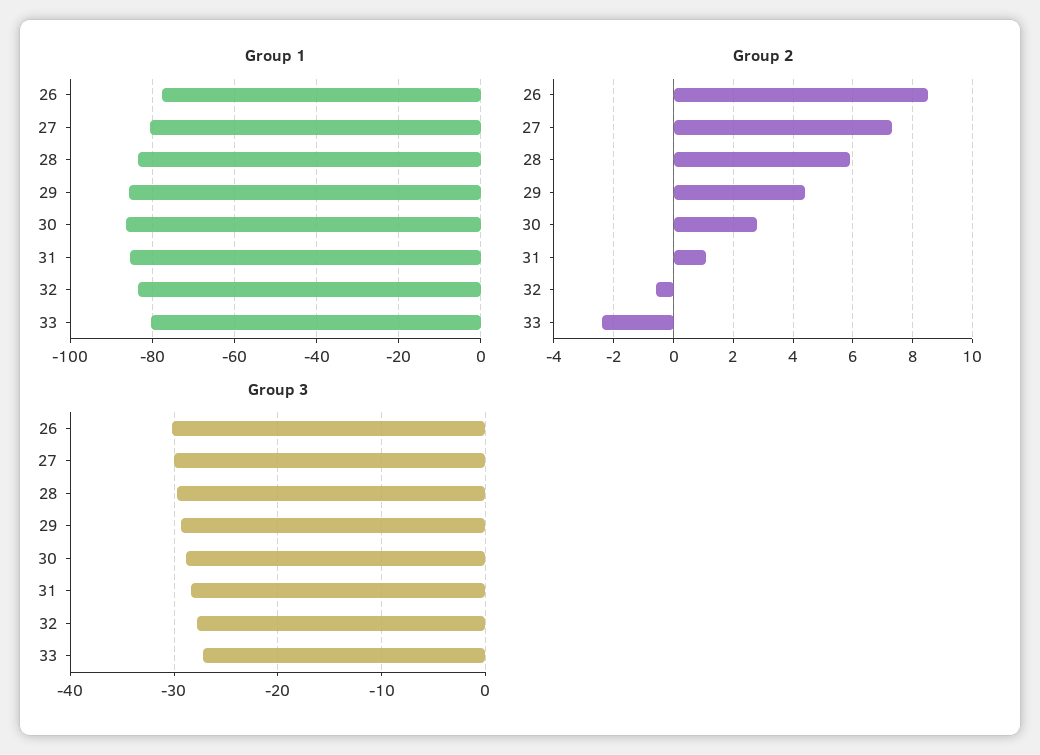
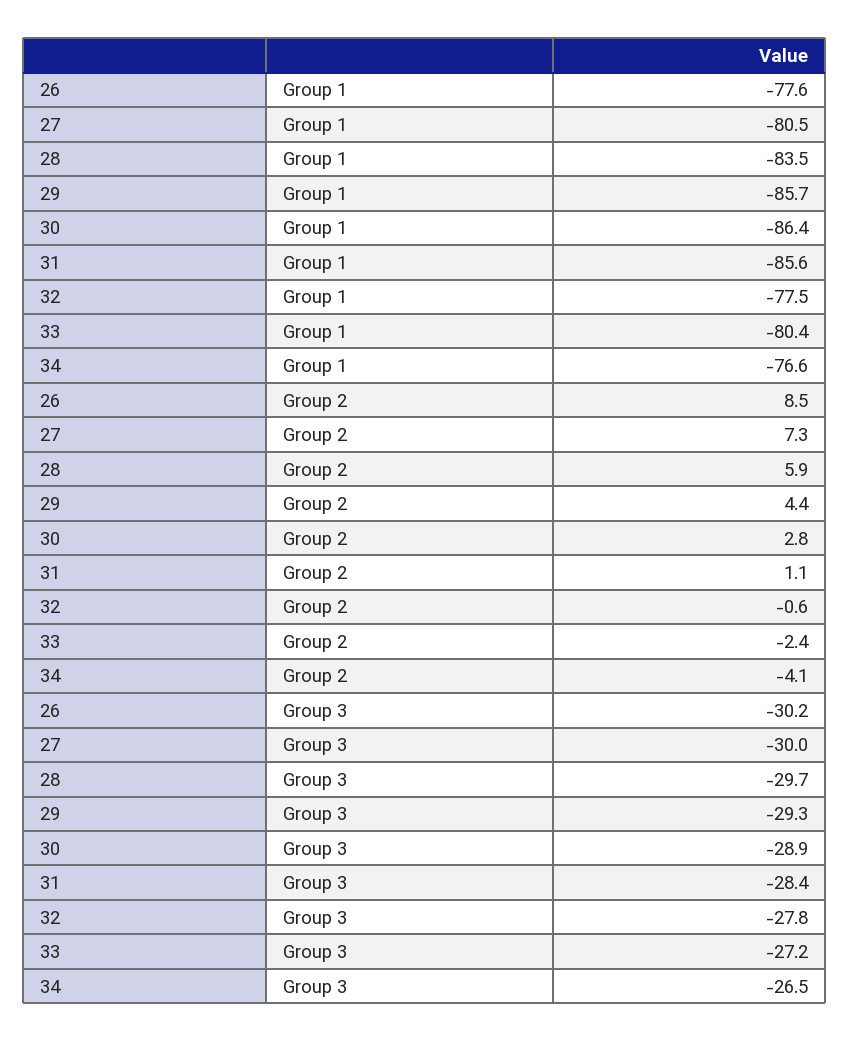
  {
    "Group 1": {
      "26": -77.6,
      "27": -80.5,
      "28": -83.5,
      "29": -85.7,
      "30": -86.4,
      "31": -85.6,
-     "32": -84,
+     "32": -77.5,
-     "33": -80.4
+     "33": -80.4,
+     "34": -76.6
    },
    "Group 2": {
      "26": 8.5,
      "27": 7.3,
      "28": 5.9,
      "29": 4.4,
      "30": 2.8,
      "31": 1.1,
      "32": -0.6,
-     "33": -2.4
+     "33": -2.4,
+     "34": -4.1
    },
    "Group 3": {
      "26": -30.2,
      "27": -30,
      "28": -29.7,
      "29": -29.3,
      "30": -28.9,
      "31": -28.4,
      "32": -27.8,
-     "33": -27.2
+     "33": -27.2,
+     "34": -26.5
    }
  }

